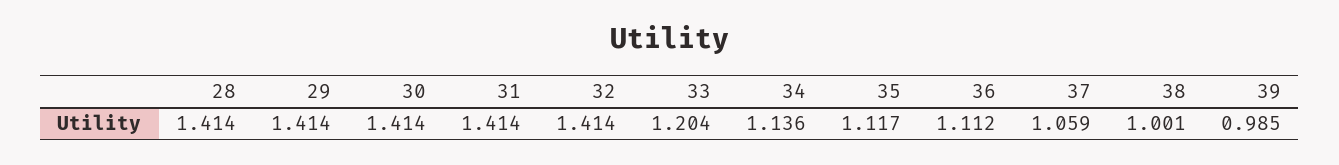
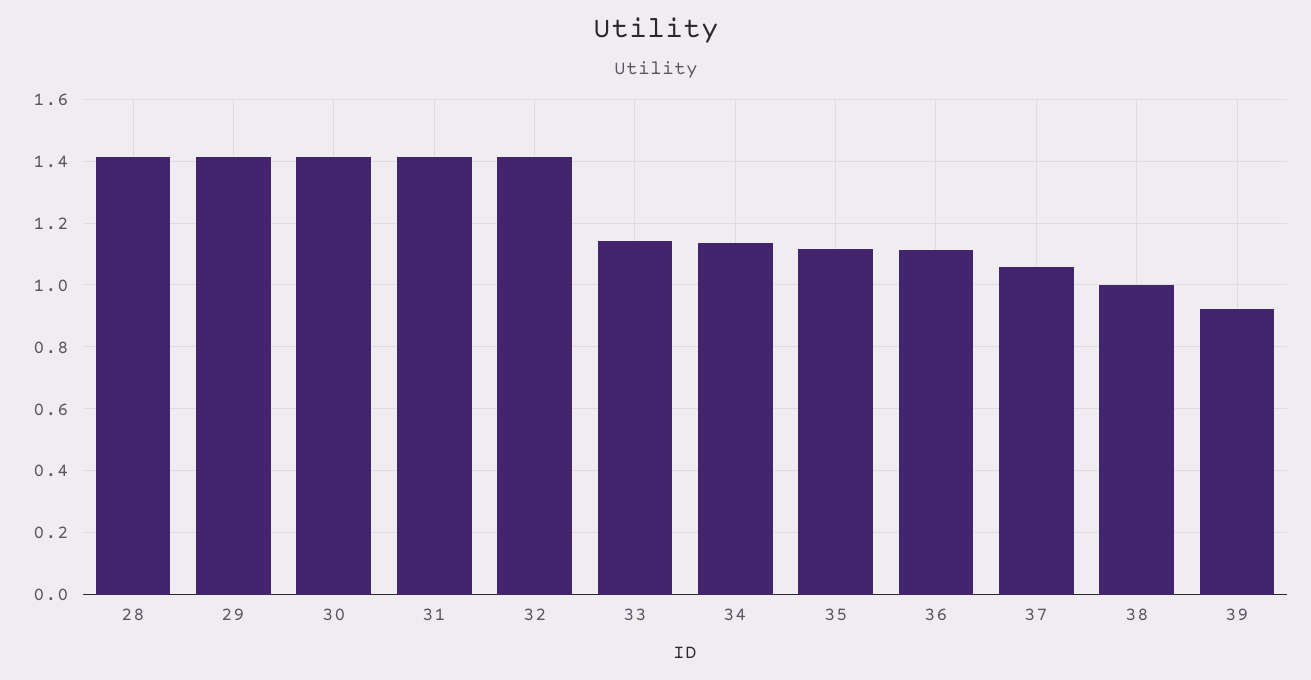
  {
    "28": 1.414,
    "29": 1.414,
    "30": 1.414,
    "31": 1.414,
    "32": 1.414,
-   "33": 1.204,
+   "33": 1.14,
    "34": 1.136,
    "35": 1.117,
    "36": 1.112,
    "37": 1.059,
    "38": 1.001,
-   "39": 0.985
+   "39": 0.92
  }

